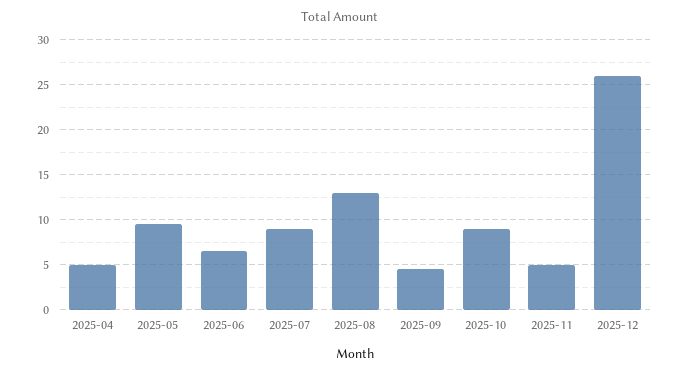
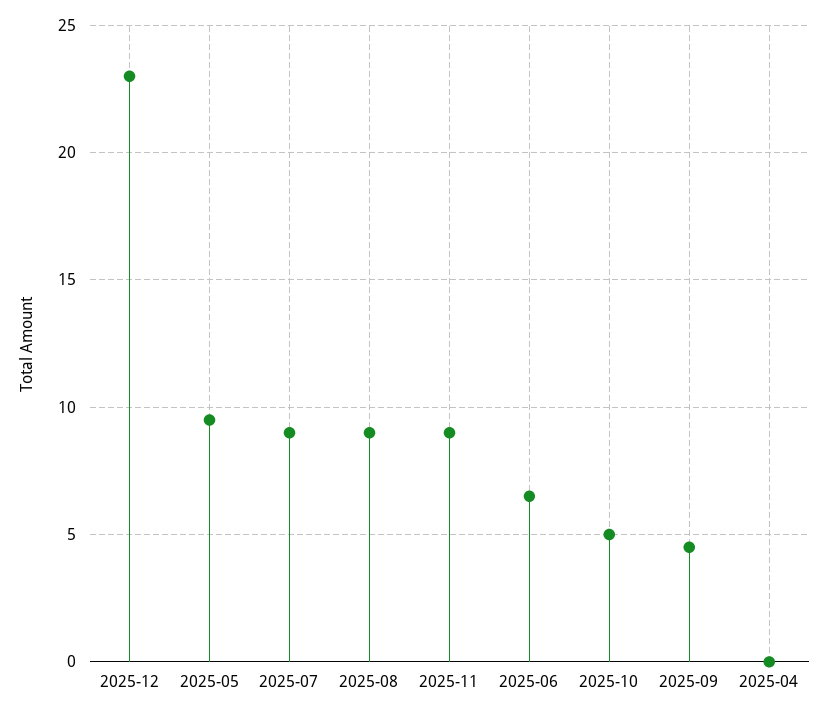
  {
-   "2025-04": 5,
+   "2025-04": 0,
    "2025-05": 9.5,
    "2025-06": 6.5,
    "2025-07": 9,
-   "2025-08": 13,
+   "2025-08": 9,
    "2025-09": 4.5,
-   "2025-10": 9,
+   "2025-10": 5,
-   "2025-11": 5,
+   "2025-11": 9,
-   "2025-12": 26
+   "2025-12": 23
  }

